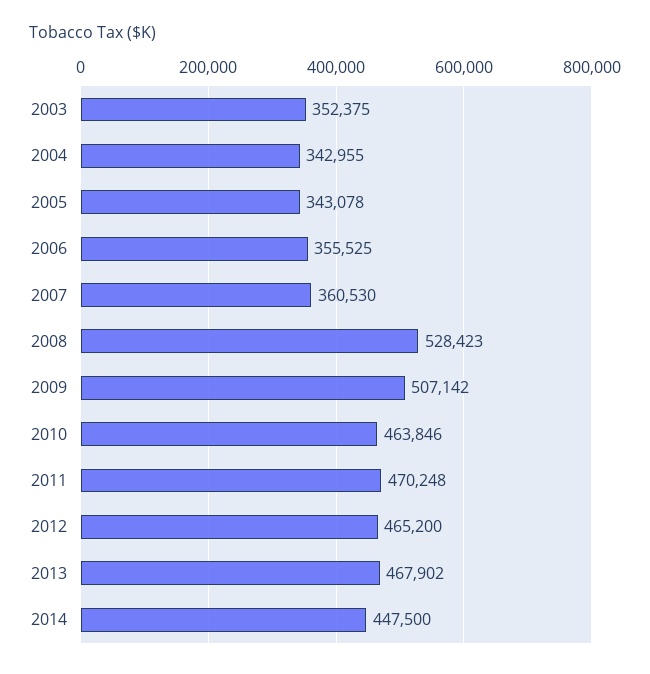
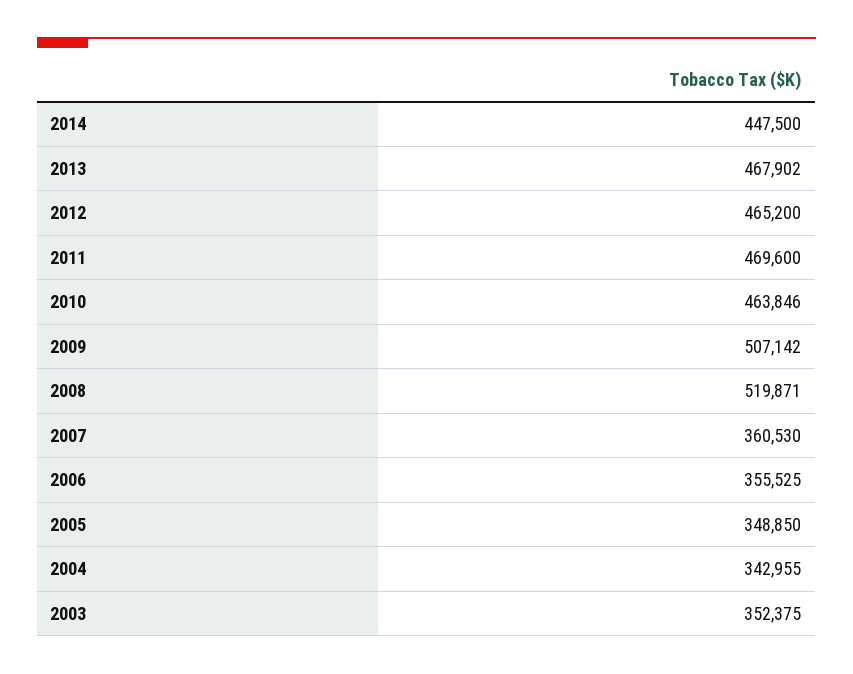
  {
    "2003": 352375,
    "2004": 342955,
-   "2005": 343078,
+   "2005": 348850,
    "2006": 355525,
    "2007": 360530,
-   "2008": 528423,
+   "2008": 519871,
    "2009": 507142,
    "2010": 463846,
-   "2011": 470248,
+   "2011": 469600,
    "2012": 465200,
    "2013": 467902,
    "2014": 447500
  }

